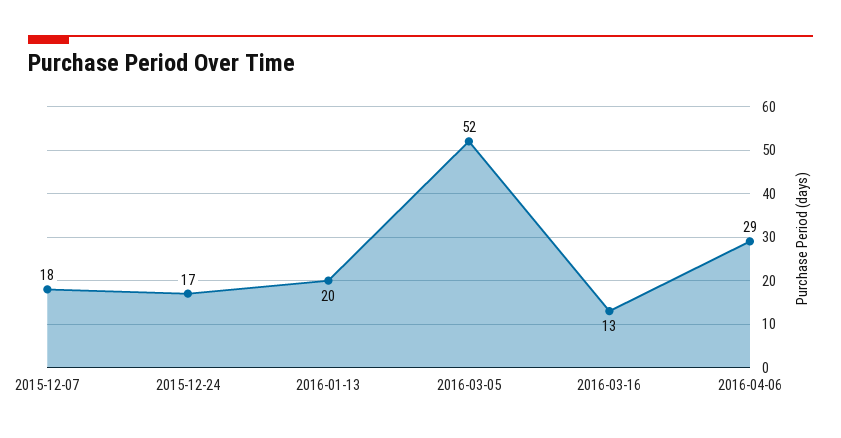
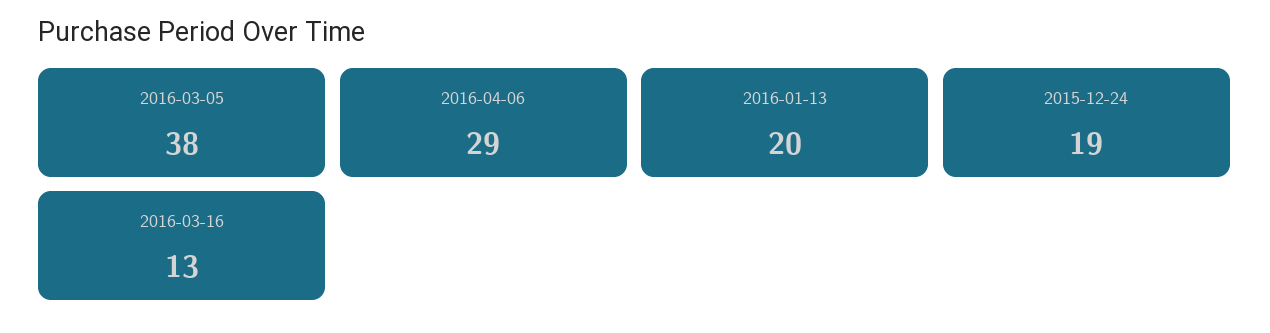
  {
-   "2015-12-07": 18,
-   "2015-12-24": 17,
+   "2015-12-24": 19,
    "2016-01-13": 20,
-   "2016-03-05": 52,
+   "2016-03-05": 38,
    "2016-03-16": 13,
    "2016-04-06": 29
  }

